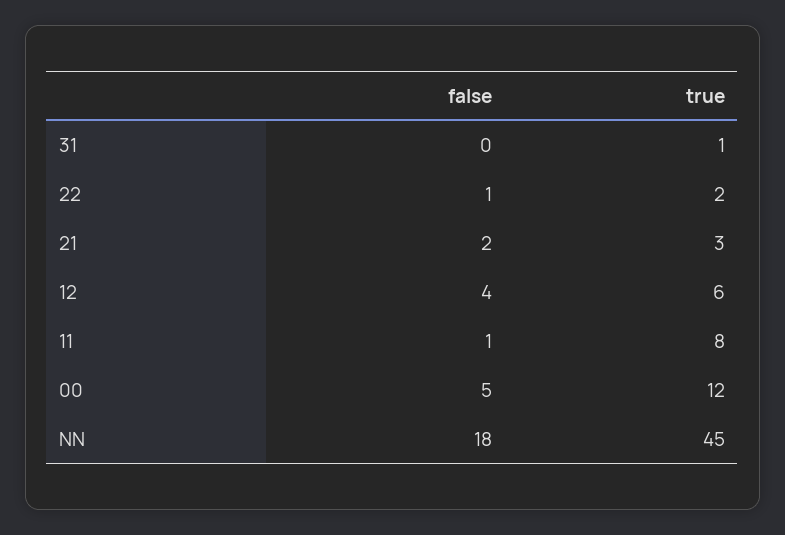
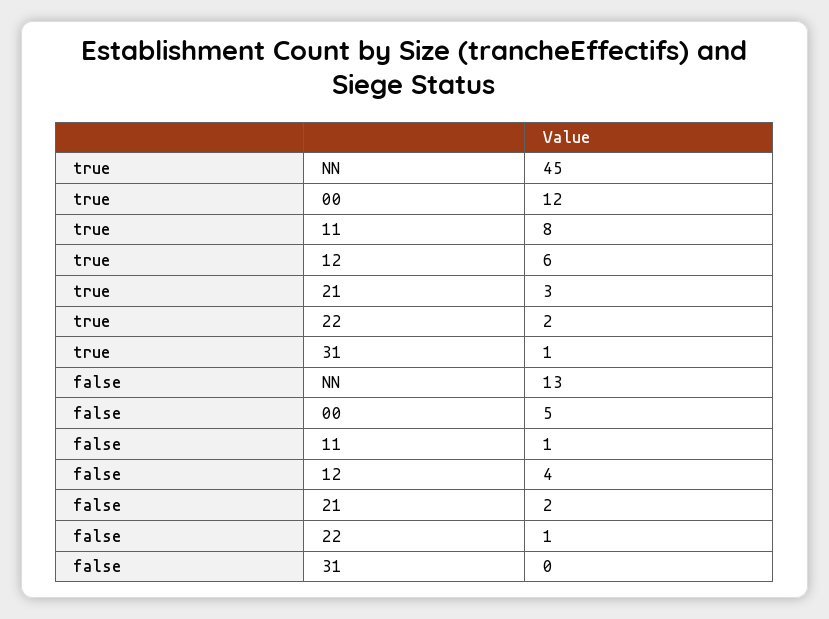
  {
    "false": {
      "31": 0,
      "22": 1,
      "21": 2,
      "12": 4,
      "11": 1,
      "00": 5,
-     "NN": 18
+     "NN": 13
    },
    "true": {
      "31": 1,
      "22": 2,
      "21": 3,
      "12": 6,
      "11": 8,
      "00": 12,
      "NN": 45
    }
  }

